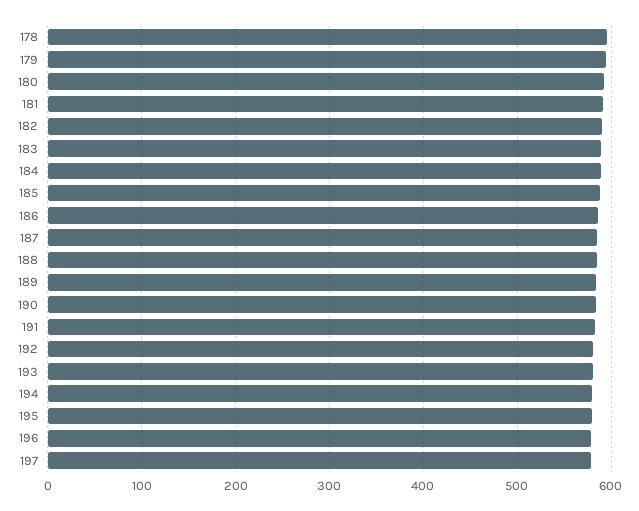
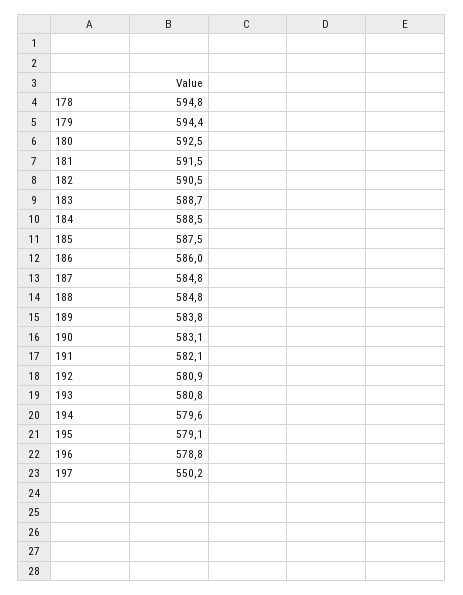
  {
    "178": 594.8,
    "179": 594.4,
    "180": 592.5,
    "181": 591.5,
    "182": 590.5,
    "183": 588.7,
    "184": 588.5,
    "185": 587.5,
    "186": 586,
    "187": 584.8,
    "188": 584.8,
    "189": 583.8,
    "190": 583.1,
    "191": 582.1,
    "192": 580.9,
    "193": 580.8,
    "194": 579.6,
    "195": 579.1,
    "196": 578.8,
-   "197": 580
+   "197": 550.2
  }

